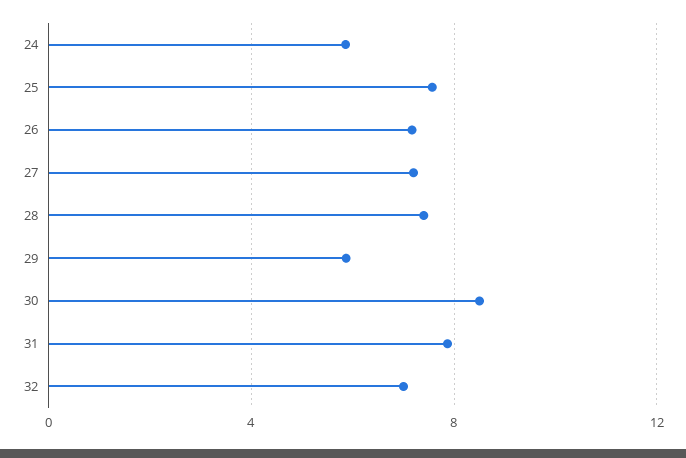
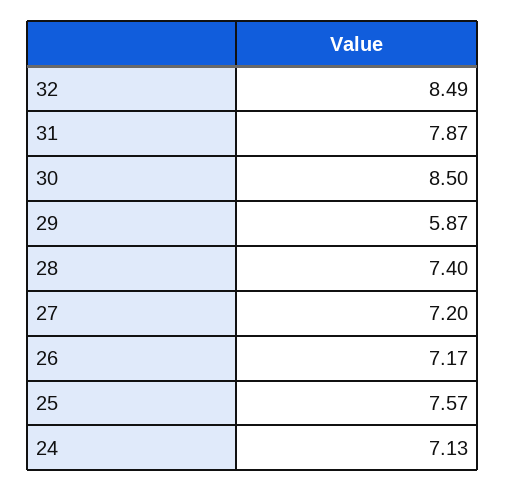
  {
-   "24": 6,
+   "24": 7.13,
    "25": 7.57,
    "26": 7.17,
    "27": 7.2,
    "28": 7.4,
    "29": 5.87,
    "30": 8.5,
    "31": 7.87,
-   "32": 7
+   "32": 8.49
  }

